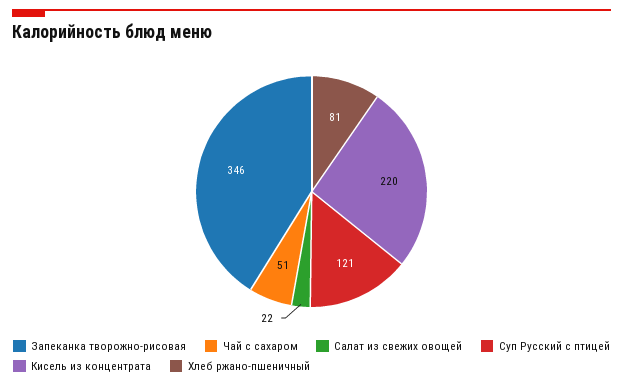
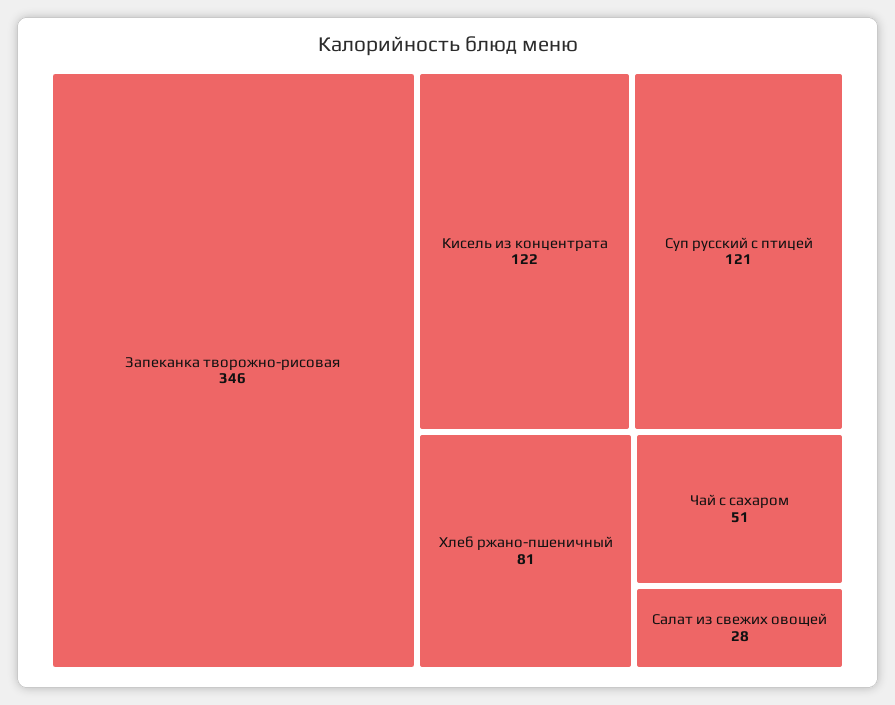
  {
    "Запеканка творожно-рисовая": 346,
    "Чай с сахаром": 51,
-   "Салат из свежих овощей": 22,
+   "Салат из свежих овощей": 28,
    "Суп Русский с птицей": 121,
-   "Кисель из концентрата": 220,
+   "Кисель из концентрата": 122,
    "Хлеб ржано-пшеничный": 81
  }

